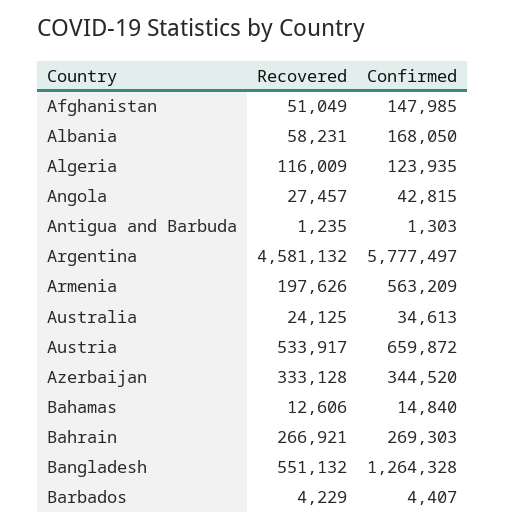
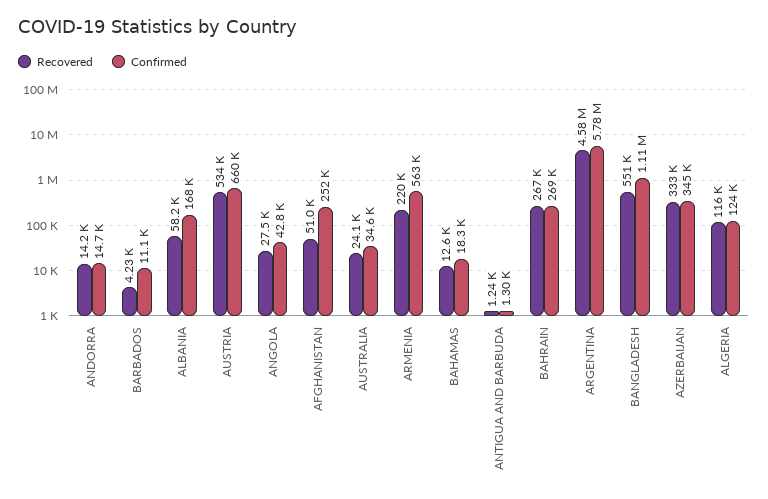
  {
    "Recovered": {
      "Afghanistan": 51049,
      "Albania": 58231,
      "Algeria": 116009,
      "Angola": 27457,
      "Antigua and Barbuda": 1235,
      "Argentina": 4581132,
-     "Armenia": 197626,
+     "Armenia": 220000,
      "Australia": 24125,
      "Austria": 533917,
      "Azerbaijan": 333128,
      "Bahamas": 12606,
      "Bahrain": 266921,
      "Bangladesh": 551132,
-     "Barbados": 4229
+     "Barbados": 4229,
+     "ANDORRA": 14200
    },
    "Confirmed": {
-     "Afghanistan": 147985,
+     "Afghanistan": 252000,
      "Albania": 168050,
      "Algeria": 123935,
      "Angola": 42815,
      "Antigua and Barbuda": 1303,
      "Argentina": 5777497,
      "Armenia": 563209,
      "Australia": 34613,
      "Austria": 659872,
      "Azerbaijan": 344520,
-     "Bahamas": 14840,
+     "Bahamas": 18300,
      "Bahrain": 269303,
-     "Bangladesh": 1264328,
+     "Bangladesh": 1110000,
-     "Barbados": 4407
+     "Barbados": 11100,
+     "ANDORRA": 14700
    }
  }

